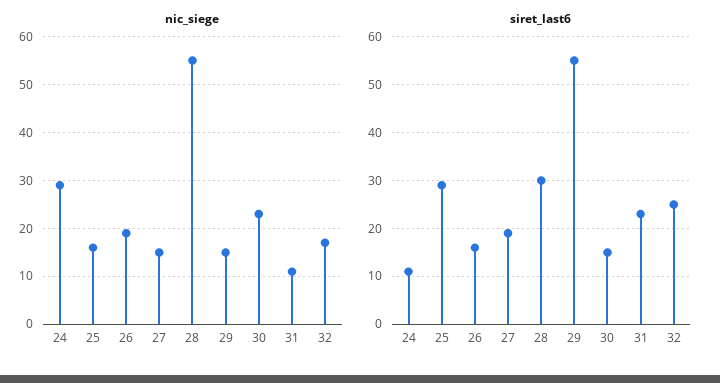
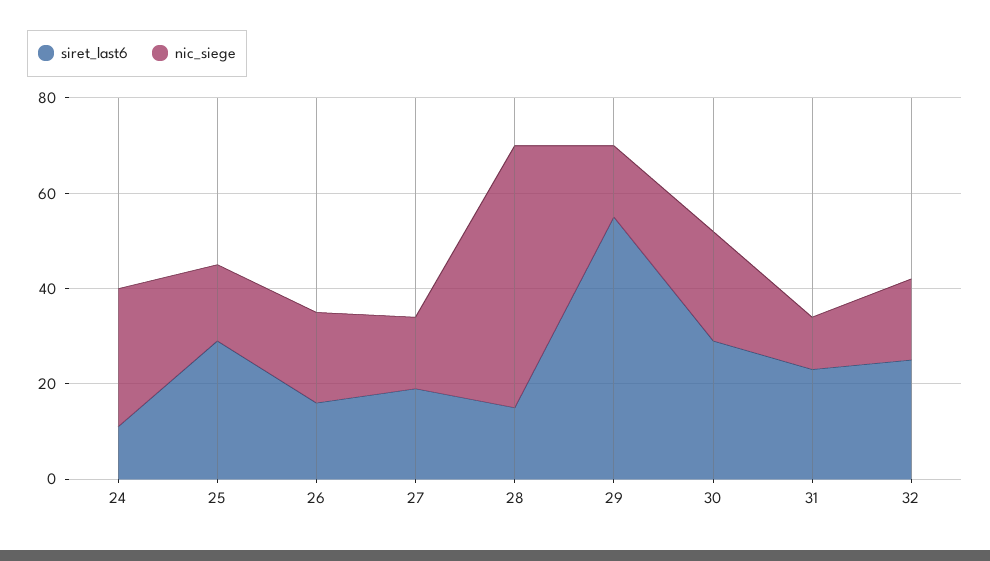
  {
    "nic_siege": {
      "24": 30,
      "25": 15,
      "26": 20,
      "27": 15,
      "28": 55,
      "29": 15,
      "30": 25,
      "31": 10,
      "32": 15
    },
    "siret_last6": {
      "24": 10,
      "25": 30,
      "26": 15,
      "27": 20,
-     "28": 30,
+     "28": 15,
      "29": 55,
-     "30": 15,
+     "30": 30,
      "31": 25,
      "32": 25
    }
  }

